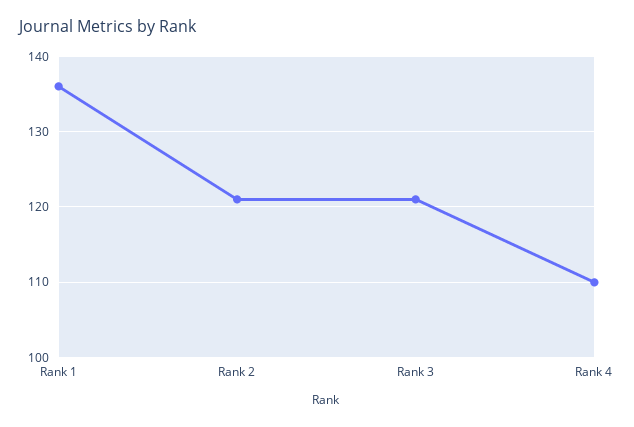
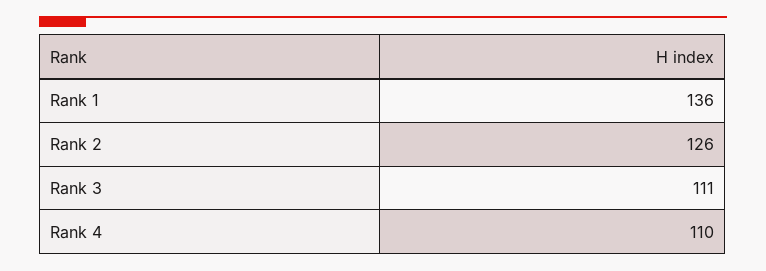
  {
    "Rank 1": 136,
-   "Rank 2": 121,
+   "Rank 2": 126,
-   "Rank 3": 121,
+   "Rank 3": 111,
    "Rank 4": 110
  }

